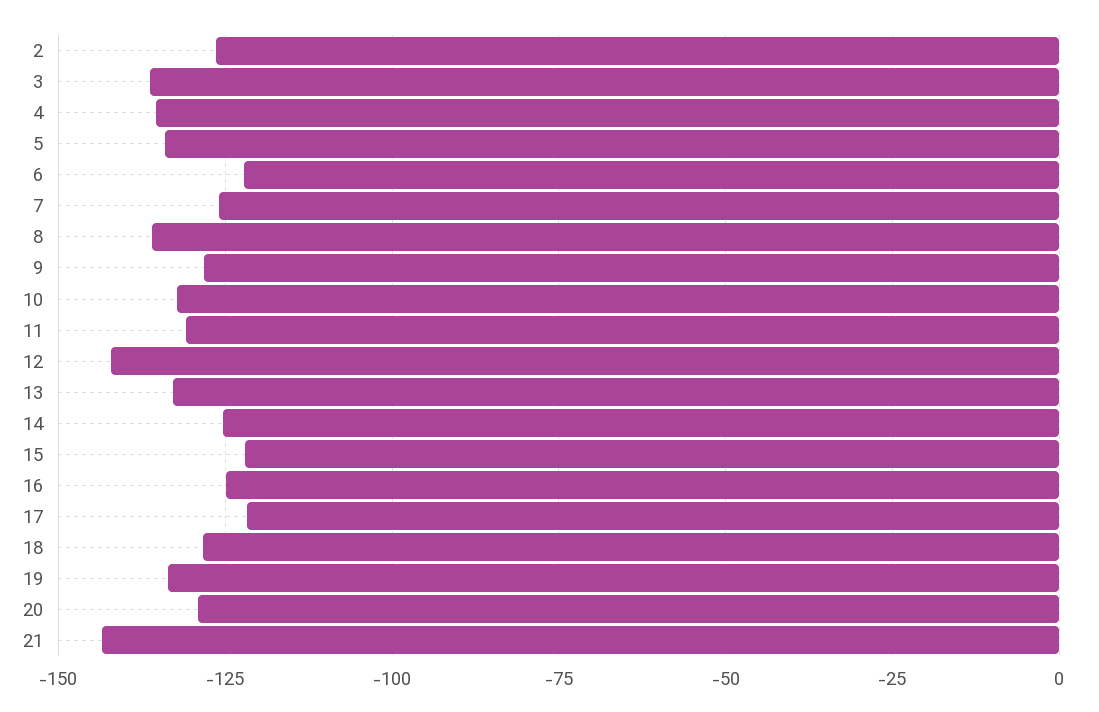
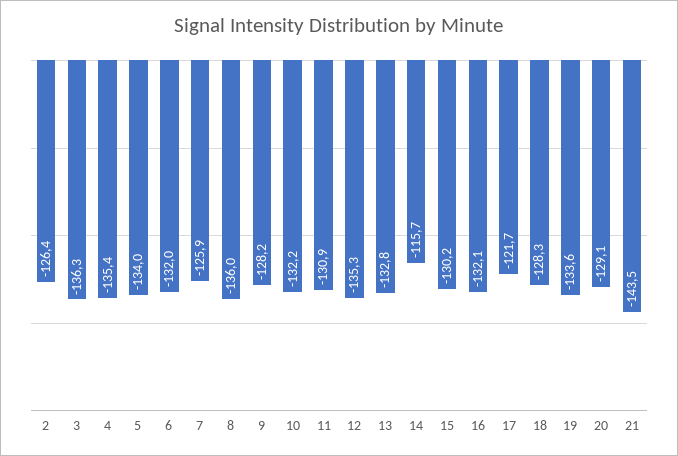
  {
    "2": -126.4,
    "3": -136.3,
    "4": -135.4,
    "5": -134,
-   "6": -122.5,
+   "6": -132,
    "7": -125.9,
    "8": -136,
    "9": -128.2,
    "10": -132.2,
    "11": -130.9,
-   "12": -142.5,
+   "12": -135.3,
    "13": -132.8,
-   "14": -125,
+   "14": -115.7,
-   "15": -122.5,
+   "15": -130.2,
-   "16": -125,
+   "16": -132.1,
    "17": -121.7,
    "18": -128.3,
    "19": -133.6,
    "20": -129.1,
    "21": -143.5
  }

